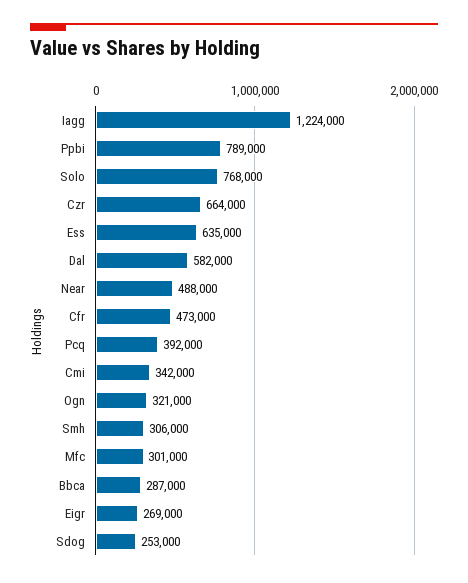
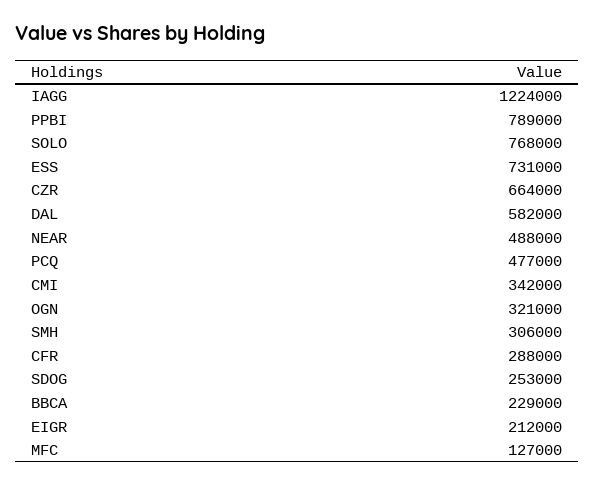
  {
    "Iagg": 1224000,
    "Ppbi": 789000,
    "Solo": 768000,
    "Czr": 664000,
-   "Ess": 635000,
+   "Ess": 731000,
    "Dal": 582000,
    "Near": 488000,
-   "Cfr": 473000,
+   "Cfr": 288000,
-   "Pcq": 392000,
+   "Pcq": 477000,
    "Cmi": 342000,
    "Ogn": 321000,
    "Smh": 306000,
-   "Mfc": 301000,
+   "Mfc": 127000,
-   "Bbca": 287000,
+   "Bbca": 229000,
-   "Eigr": 269000,
+   "Eigr": 212000,
    "Sdog": 253000
  }

